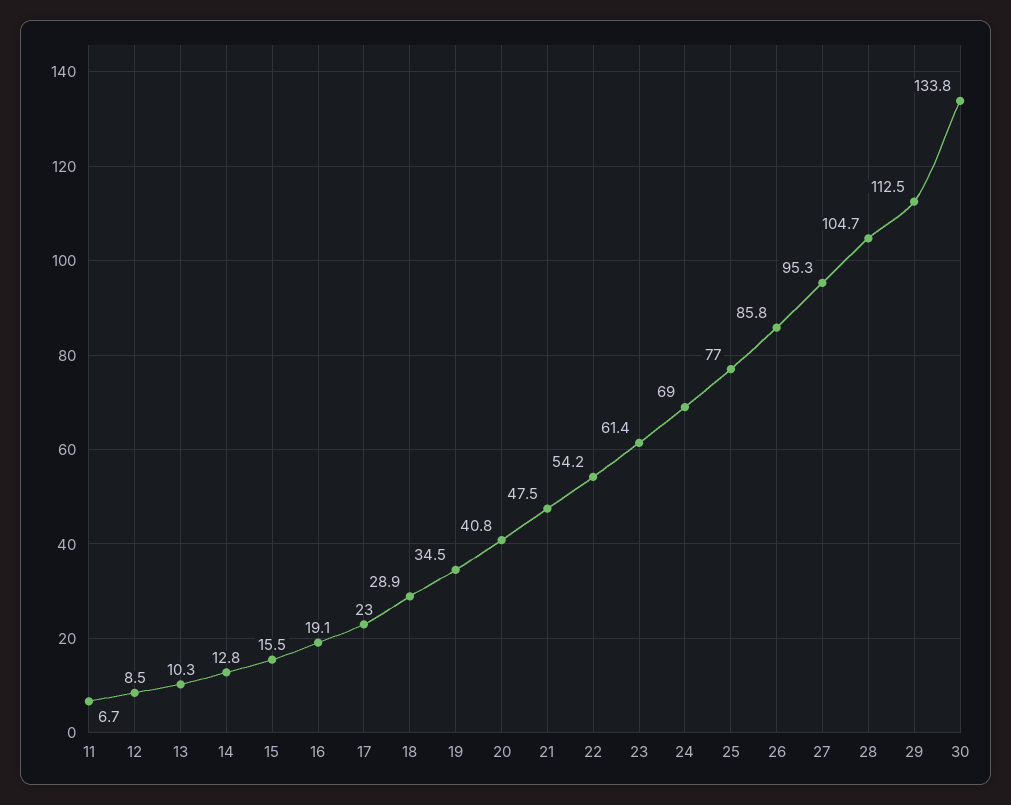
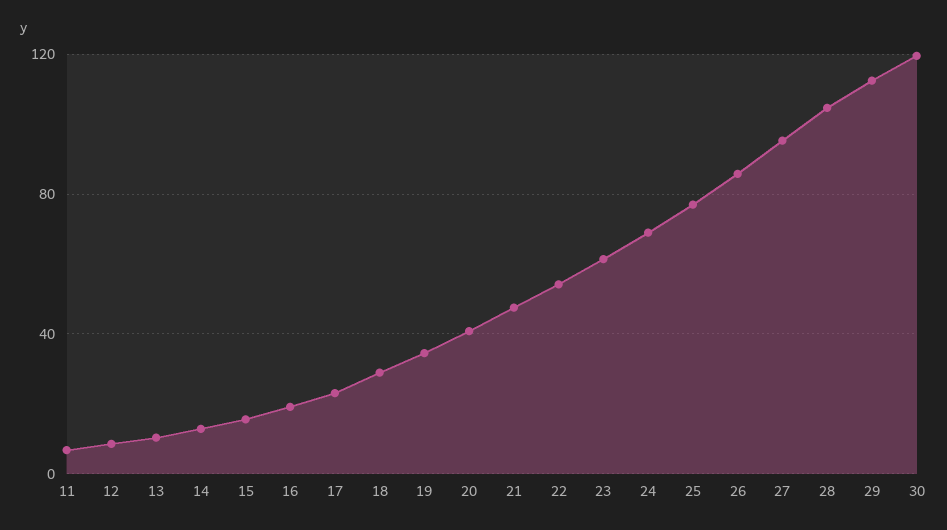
  {
    "11": 6.7,
    "12": 8.5,
    "13": 10.3,
    "14": 12.8,
    "15": 15.5,
    "16": 19.1,
    "17": 23,
    "18": 28.9,
    "19": 34.5,
    "20": 40.8,
    "21": 47.5,
    "22": 54.2,
    "23": 61.4,
    "24": 69,
    "25": 77,
    "26": 85.8,
    "27": 95.3,
    "28": 104.7,
    "29": 112.5,
-   "30": 133.8
+   "30": 120
  }

